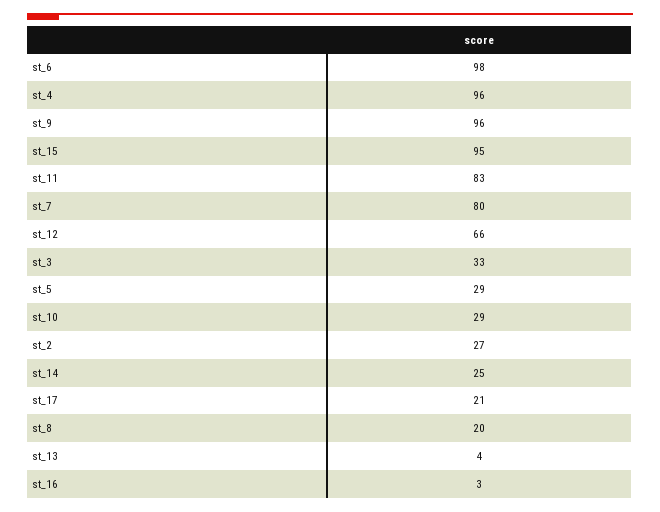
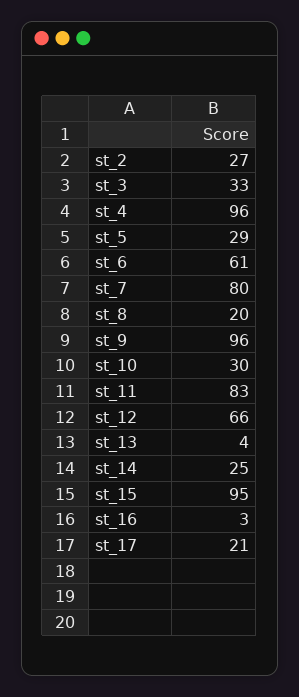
  {
-   "st_6": 98,
+   "st_6": 61,
    "st_4": 96,
    "st_9": 96,
    "st_15": 95,
    "st_11": 83,
    "st_7": 80,
    "st_12": 66,
    "st_3": 33,
    "st_5": 29,
-   "st_10": 29,
+   "st_10": 30,
    "st_2": 27,
    "st_14": 25,
    "st_17": 21,
    "st_8": 20,
    "st_13": 4,
    "st_16": 3
  }

